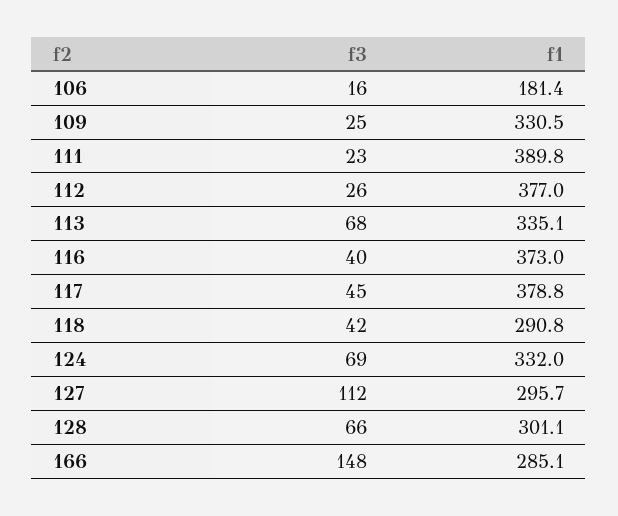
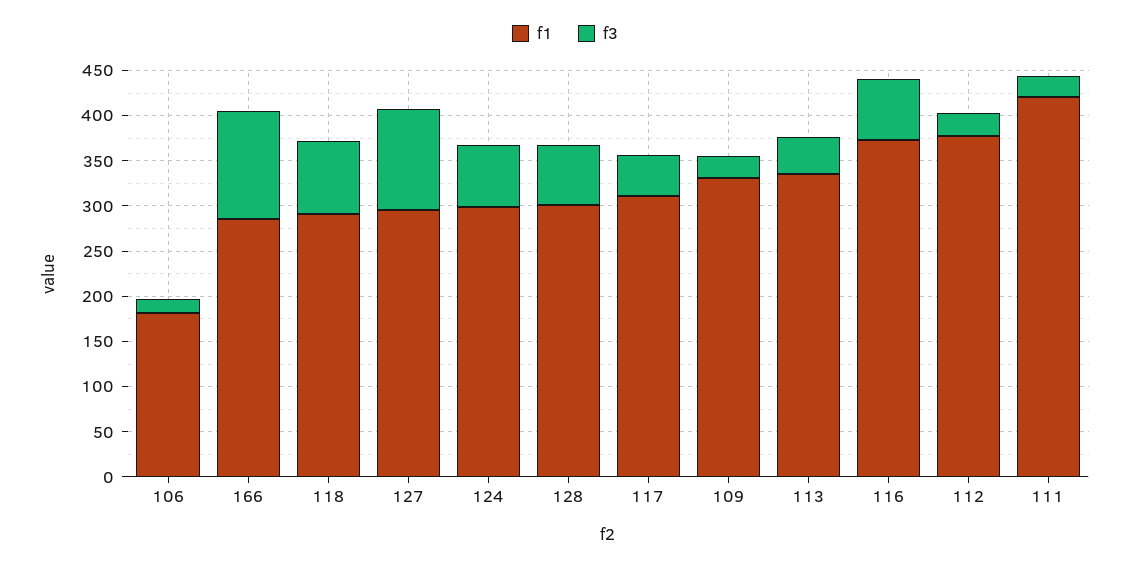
  {
    "f3": {
      "106": 16,
      "109": 25,
      "111": 23,
      "112": 26,
-     "113": 68,
+     "113": 40,
-     "116": 40,
+     "116": 70,
      "117": 45,
-     "118": 42,
+     "118": 80,
      "124": 69,
      "127": 112,
      "128": 66,
-     "166": 148
+     "166": 120
    },
    "f1": {
      "106": 181.4,
      "109": 330.5,
-     "111": 389.8,
+     "111": 420,
      "112": 377,
      "113": 335.1,
      "116": 373,
-     "117": 378.8,
+     "117": 310,
      "118": 290.8,
-     "124": 332,
+     "124": 300,
      "127": 295.7,
      "128": 301.1,
      "166": 285.1
    }
  }

